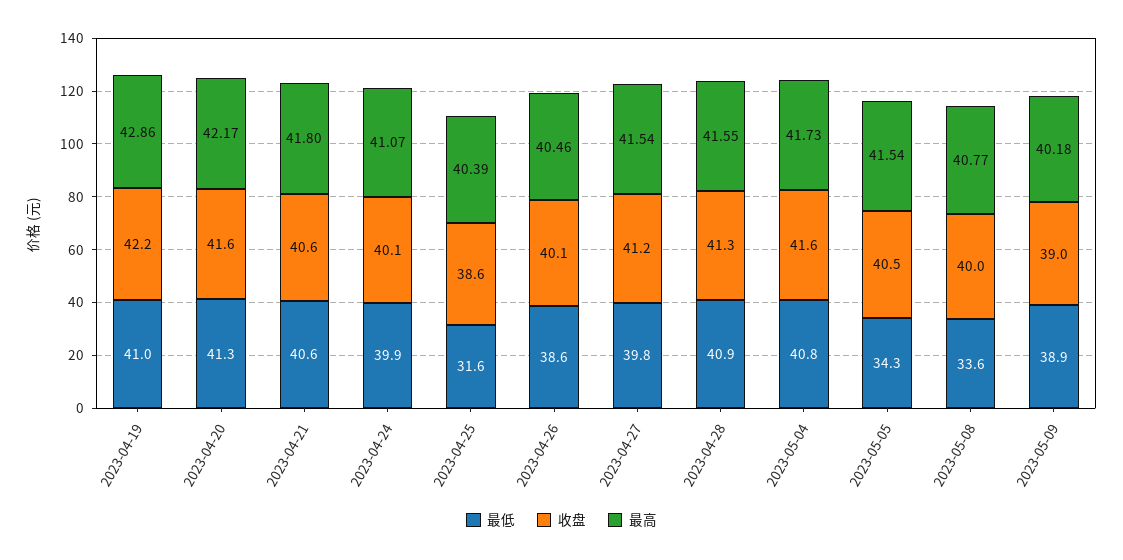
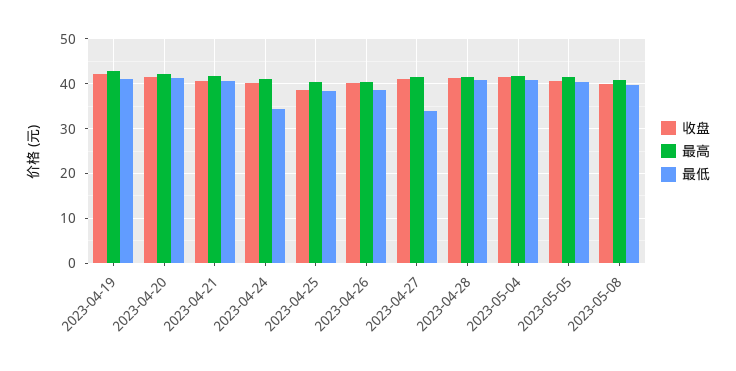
  {
    "最低": {
      "2023-04-19": 41,
      "2023-04-20": 41.3,
      "2023-04-21": 40.6,
-     "2023-04-24": 39.9,
+     "2023-04-24": 34,
-     "2023-04-25": 31.6,
+     "2023-04-25": 38,
      "2023-04-26": 38.6,
-     "2023-04-27": 39.8,
+     "2023-04-27": 34,
      "2023-04-28": 40.9,
      "2023-05-04": 40.8,
-     "2023-05-05": 34.3,
+     "2023-05-05": 40,
-     "2023-05-08": 33.6,
+     "2023-05-08": 40
-     "2023-05-09": 38.9
    },
    "收盘": {
      "2023-04-19": 42.2,
      "2023-04-20": 41.6,
      "2023-04-21": 40.6,
      "2023-04-24": 40.1,
      "2023-04-25": 38.6,
      "2023-04-26": 40.1,
      "2023-04-27": 41.2,
      "2023-04-28": 41.3,
      "2023-05-04": 41.6,
      "2023-05-05": 40.5,
-     "2023-05-08": 40,
+     "2023-05-08": 40
-     "2023-05-09": 39
    },
    "最高": {
      "2023-04-19": 42.86,
      "2023-04-20": 42.17,
      "2023-04-21": 41.8,
      "2023-04-24": 41.07,
      "2023-04-25": 40.39,
      "2023-04-26": 40.46,
      "2023-04-27": 41.54,
      "2023-04-28": 41.55,
      "2023-05-04": 41.73,
      "2023-05-05": 41.54,
-     "2023-05-08": 40.77,
+     "2023-05-08": 40.77
-     "2023-05-09": 40.18
    }
  }

